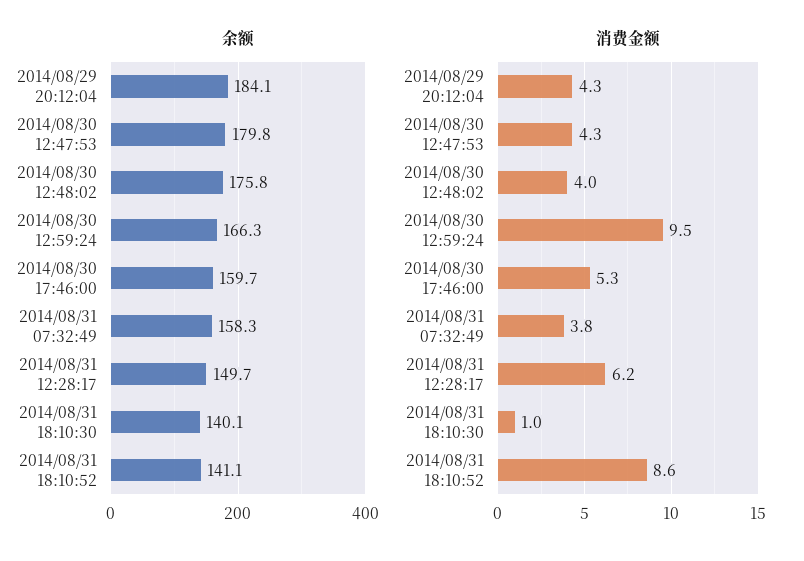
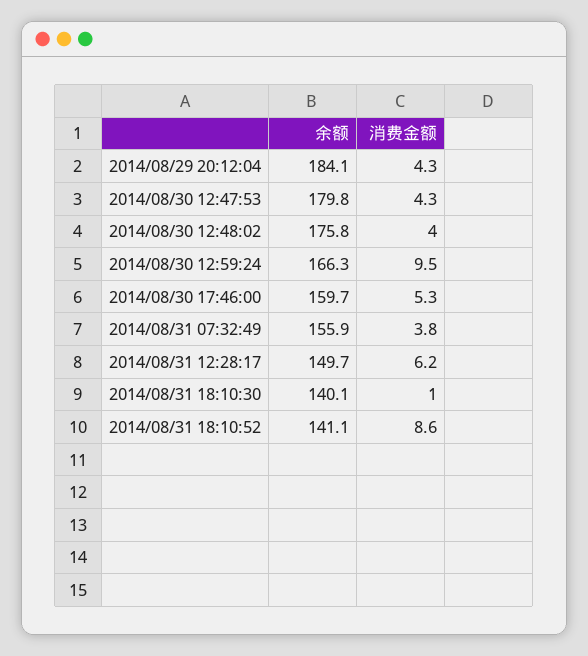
  {
    "余额": {
      "2014/08/29 20:12:04": 184.1,
      "2014/08/30 12:47:53": 179.8,
      "2014/08/30 12:48:02": 175.8,
      "2014/08/30 12:59:24": 166.3,
      "2014/08/30 17:46:00": 159.7,
-     "2014/08/31 07:32:49": 158.3,
+     "2014/08/31 07:32:49": 155.9,
      "2014/08/31 12:28:17": 149.7,
      "2014/08/31 18:10:30": 140.1,
      "2014/08/31 18:10:52": 141.1
    },
    "消费金额": {
      "2014/08/29 20:12:04": 4.3,
      "2014/08/30 12:47:53": 4.3,
      "2014/08/30 12:48:02": 4,
      "2014/08/30 12:59:24": 9.5,
      "2014/08/30 17:46:00": 5.3,
      "2014/08/31 07:32:49": 3.8,
      "2014/08/31 12:28:17": 6.2,
      "2014/08/31 18:10:30": 1,
      "2014/08/31 18:10:52": 8.6
    }
  }

